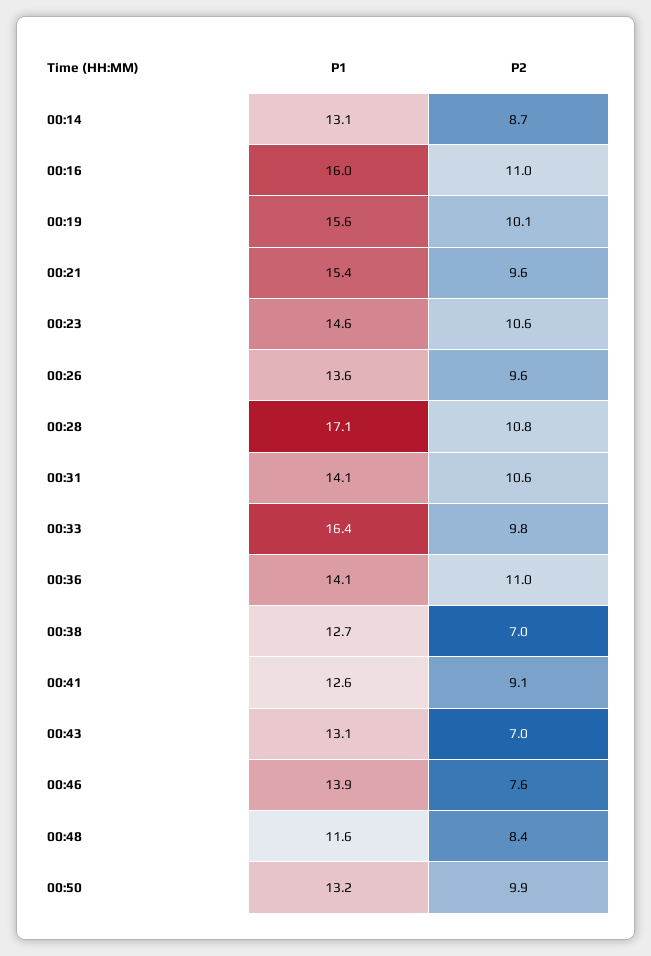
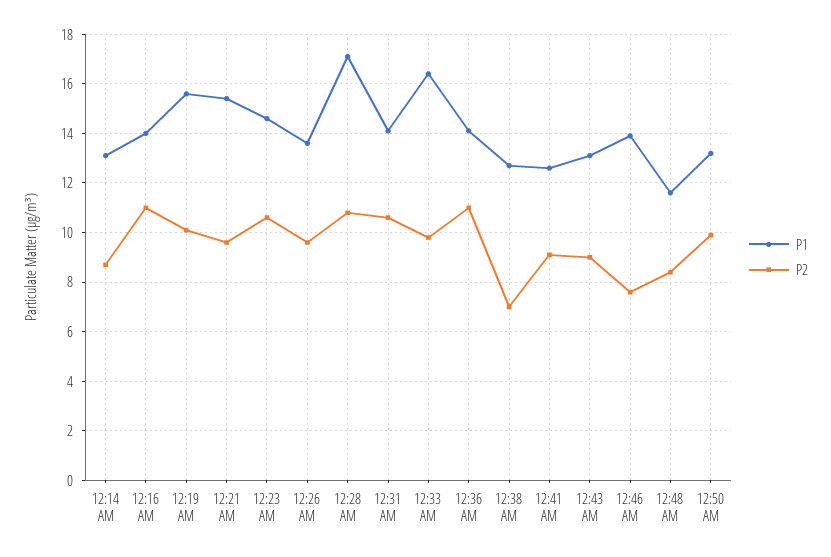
  {
    "P1": {
      "00:14": 13.1,
-     "00:16": 16,
+     "00:16": 14,
      "00:19": 15.6,
      "00:21": 15.4,
      "00:23": 14.6,
      "00:26": 13.6,
      "00:28": 17.1,
      "00:31": 14.1,
      "00:33": 16.4,
      "00:36": 14.1,
      "00:38": 12.7,
      "00:41": 12.6,
      "00:43": 13.1,
      "00:46": 13.9,
      "00:48": 11.6,
      "00:50": 13.2
    },
    "P2": {
      "00:14": 8.7,
      "00:16": 11,
      "00:19": 10.1,
      "00:21": 9.6,
      "00:23": 10.6,
      "00:26": 9.6,
      "00:28": 10.8,
      "00:31": 10.6,
      "00:33": 9.8,
      "00:36": 11,
      "00:38": 7,
      "00:41": 9.1,
-     "00:43": 7,
+     "00:43": 9,
      "00:46": 7.6,
      "00:48": 8.4,
      "00:50": 9.9
    }
  }

